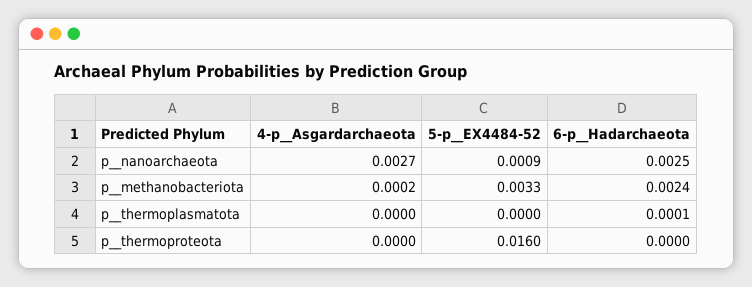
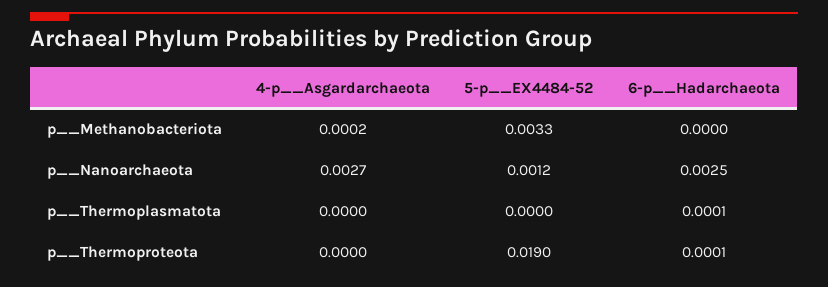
  {
    "4-p__Asgardarchaeota": {
      "p__nanoarchaeota": 0.0027,
      "p__methanobacteriota": 0.0002,
      "p__thermoplasmatota": 0,
      "p__thermoproteota": 0
    },
    "5-p__EX4484-52": {
-     "p__nanoarchaeota": 0.0009,
+     "p__nanoarchaeota": 0.0012,
      "p__methanobacteriota": 0.0033,
      "p__thermoplasmatota": 0,
-     "p__thermoproteota": 0.016
+     "p__thermoproteota": 0.019
    },
    "6-p__Hadarchaeota": {
      "p__nanoarchaeota": 0.0025,
-     "p__methanobacteriota": 0.0024,
+     "p__methanobacteriota": 0,
      "p__thermoplasmatota": 0.0001,
-     "p__thermoproteota": 0
+     "p__thermoproteota": 0.0001
    }
  }

